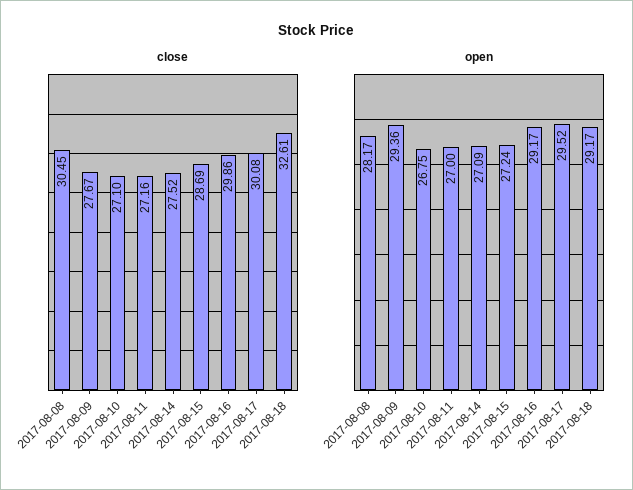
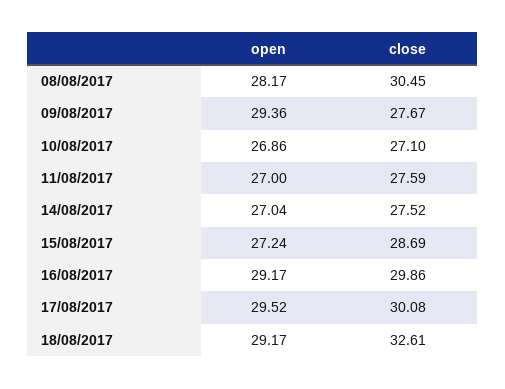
  {
    "close": {
      "2017-08-08": 30.45,
      "2017-08-09": 27.67,
      "2017-08-10": 27.1,
-     "2017-08-11": 27.16,
+     "2017-08-11": 27.59,
      "2017-08-14": 27.52,
      "2017-08-15": 28.69,
      "2017-08-16": 29.86,
      "2017-08-17": 30.08,
      "2017-08-18": 32.61
    },
    "open": {
      "2017-08-08": 28.17,
      "2017-08-09": 29.36,
-     "2017-08-10": 26.75,
+     "2017-08-10": 26.86,
      "2017-08-11": 27,
-     "2017-08-14": 27.09,
+     "2017-08-14": 27.04,
      "2017-08-15": 27.24,
      "2017-08-16": 29.17,
      "2017-08-17": 29.52,
      "2017-08-18": 29.17
    }
  }

